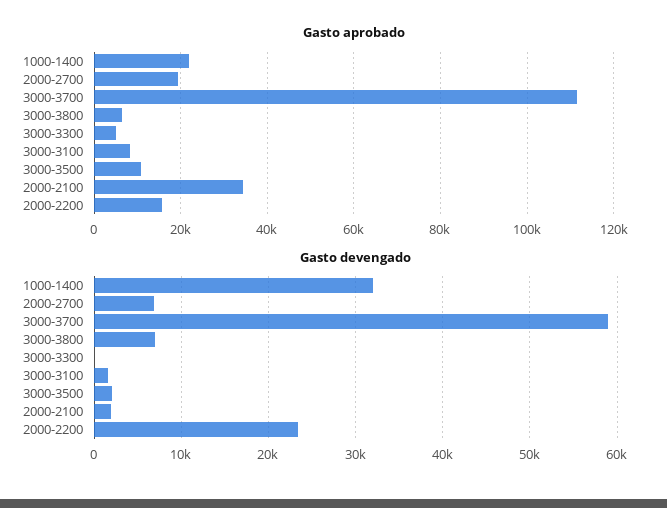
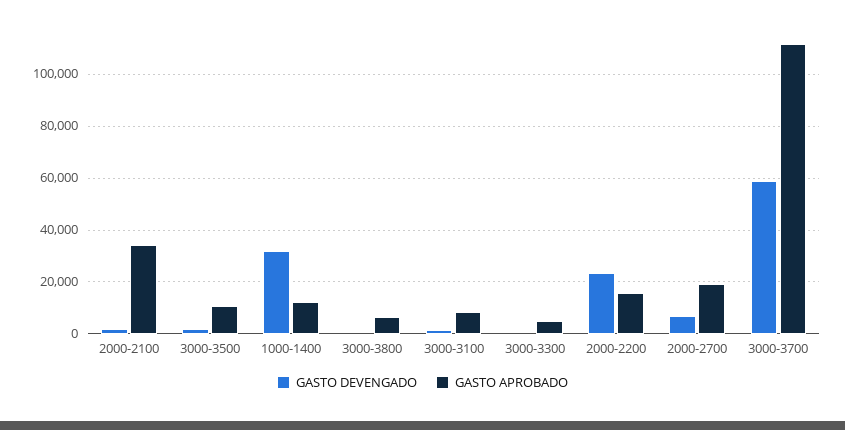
  {
    "Gasto aprobado": {
-     "1000-1400": 22000,
+     "1000-1400": 12500,
      "2000-2700": 20000,
      "3000-3700": 112000,
      "3000-3800": 6000,
      "3000-3300": 6000,
      "3000-3100": 8000,
      "3000-3500": 10000,
      "2000-2100": 34000,
      "2000-2200": 16000
    },
    "Gasto devengado": {
      "1000-1400": 32000,
      "2000-2700": 7000,
      "3000-3700": 59000,
-     "3000-3800": 7000,
+     "3000-3800": 0,
      "3000-3300": 0,
      "3000-3100": 2000,
      "3000-3500": 2000,
      "2000-2100": 2000,
      "2000-2200": 23000
    }
  }

